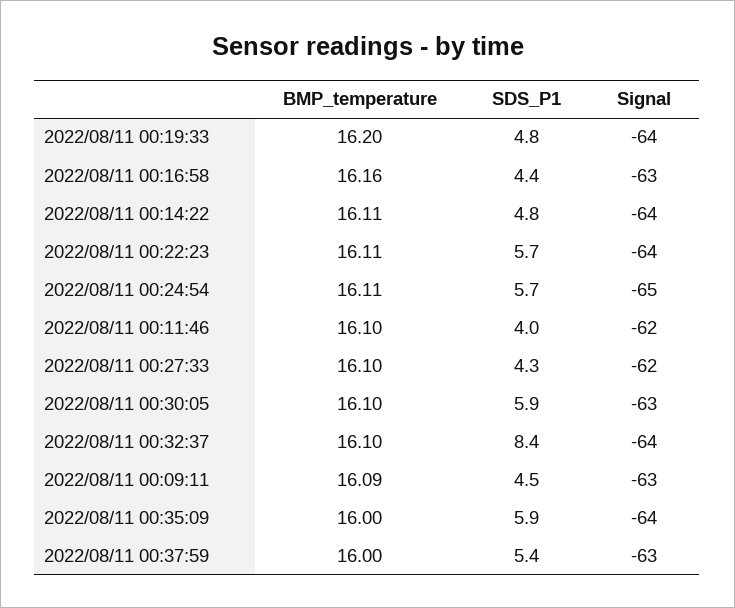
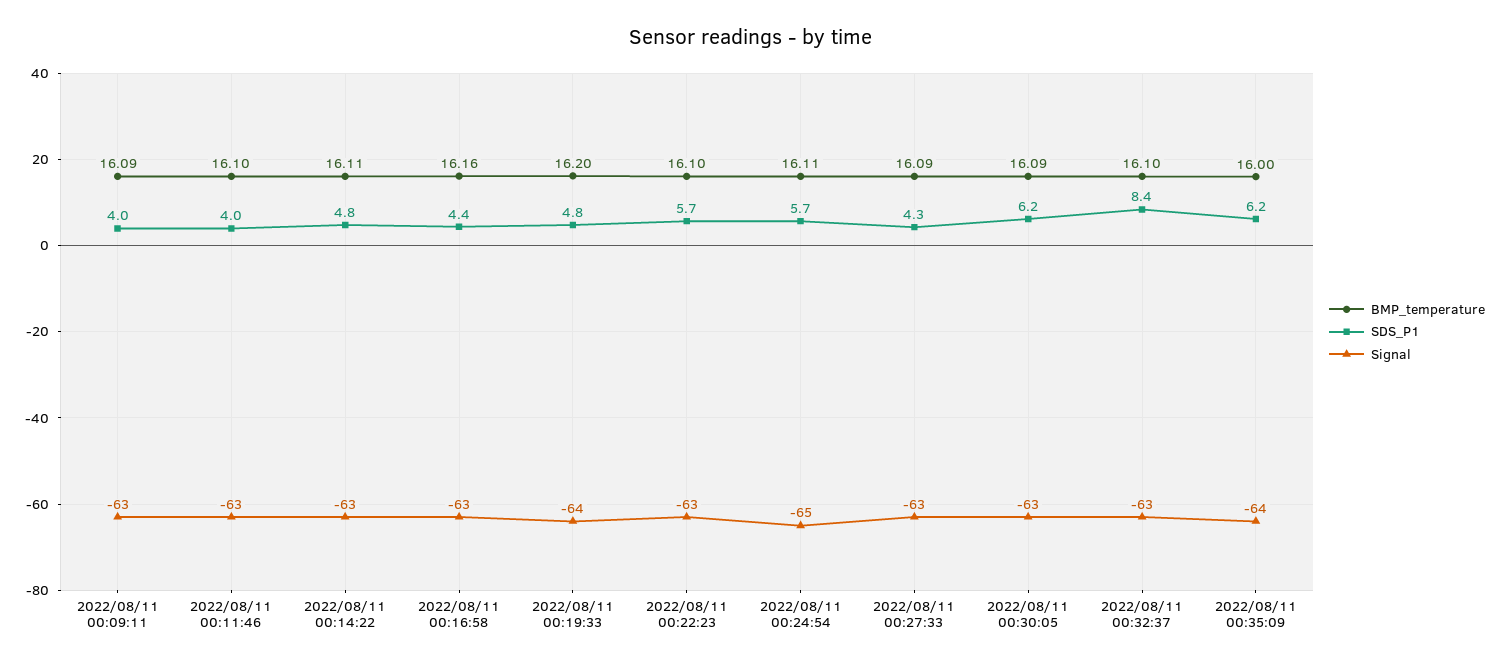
  {
    "BMP_temperature": {
      "2022/08/11 00:19:33": 16.2,
      "2022/08/11 00:16:58": 16.16,
      "2022/08/11 00:14:22": 16.11,
-     "2022/08/11 00:22:23": 16.11,
+     "2022/08/11 00:22:23": 16.1,
      "2022/08/11 00:24:54": 16.11,
      "2022/08/11 00:11:46": 16.1,
-     "2022/08/11 00:27:33": 16.1,
+     "2022/08/11 00:27:33": 16.09,
-     "2022/08/11 00:30:05": 16.1,
+     "2022/08/11 00:30:05": 16.09,
      "2022/08/11 00:32:37": 16.1,
      "2022/08/11 00:09:11": 16.09,
-     "2022/08/11 00:35:09": 16,
+     "2022/08/11 00:35:09": 16
-     "2022/08/11 00:37:59": 16
    },
    "SDS_P1": {
      "2022/08/11 00:19:33": 4.8,
      "2022/08/11 00:16:58": 4.4,
      "2022/08/11 00:14:22": 4.8,
      "2022/08/11 00:22:23": 5.7,
      "2022/08/11 00:24:54": 5.7,
      "2022/08/11 00:11:46": 4,
      "2022/08/11 00:27:33": 4.3,
-     "2022/08/11 00:30:05": 5.9,
+     "2022/08/11 00:30:05": 6.2,
      "2022/08/11 00:32:37": 8.4,
-     "2022/08/11 00:09:11": 4.5,
+     "2022/08/11 00:09:11": 4,
-     "2022/08/11 00:35:09": 5.9,
+     "2022/08/11 00:35:09": 6.2
-     "2022/08/11 00:37:59": 5.4
    },
    "Signal": {
      "2022/08/11 00:19:33": -64,
      "2022/08/11 00:16:58": -63,
-     "2022/08/11 00:14:22": -64,
+     "2022/08/11 00:14:22": -63,
-     "2022/08/11 00:22:23": -64,
+     "2022/08/11 00:22:23": -63,
      "2022/08/11 00:24:54": -65,
-     "2022/08/11 00:11:46": -62,
+     "2022/08/11 00:11:46": -63,
-     "2022/08/11 00:27:33": -62,
+     "2022/08/11 00:27:33": -63,
      "2022/08/11 00:30:05": -63,
-     "2022/08/11 00:32:37": -64,
+     "2022/08/11 00:32:37": -63,
      "2022/08/11 00:09:11": -63,
-     "2022/08/11 00:35:09": -64,
+     "2022/08/11 00:35:09": -64
-     "2022/08/11 00:37:59": -63
    }
  }

